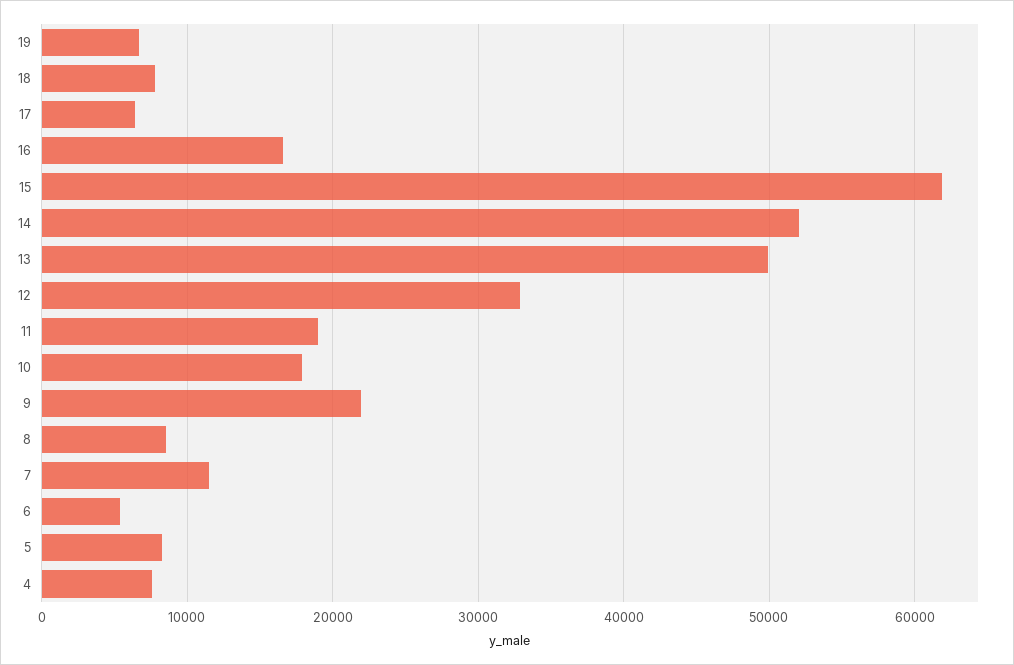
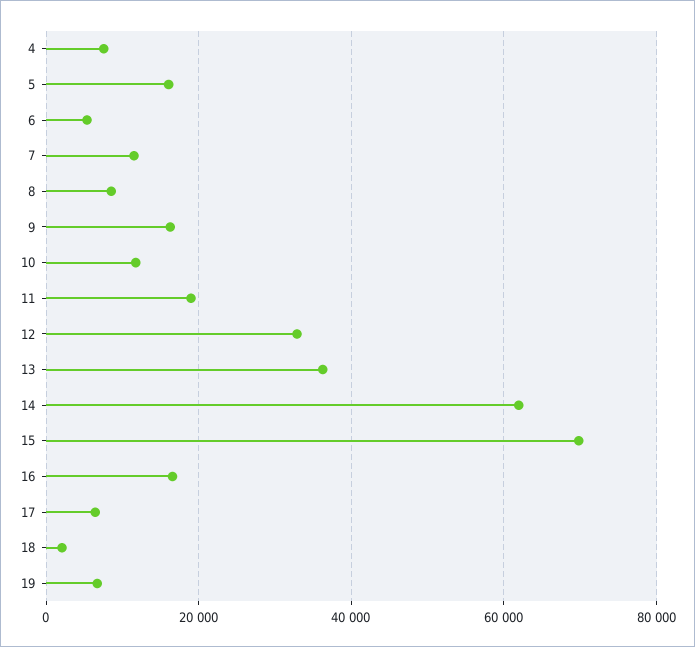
  {
    "19": 7000,
-   "18": 8000,
+   "18": 2000,
    "17": 6000,
    "16": 17000,
-   "15": 62000,
+   "15": 70000,
-   "14": 52000,
+   "14": 62000,
-   "13": 50000,
+   "13": 36000,
    "12": 33000,
    "11": 19000,
-   "10": 18000,
+   "10": 12000,
-   "9": 22000,
+   "9": 16000,
    "8": 9000,
    "7": 12000,
    "6": 5000,
-   "5": 8000,
+   "5": 16000,
    "4": 8000
  }

